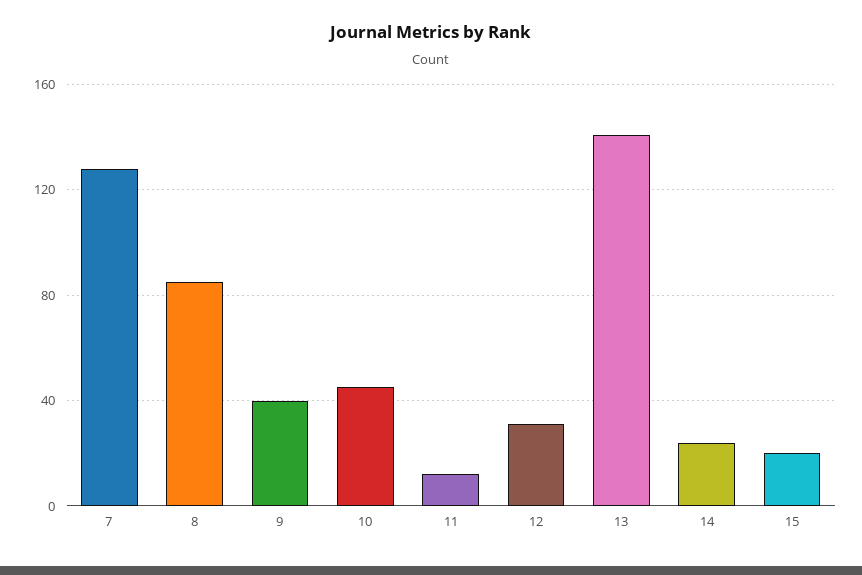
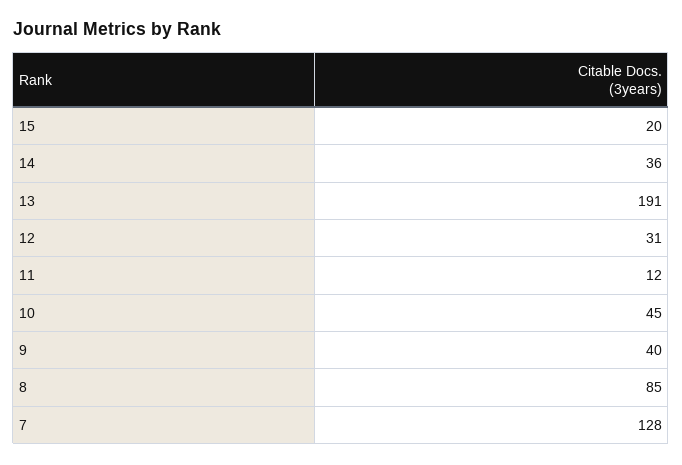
  {
    "7": 128,
    "8": 85,
    "9": 40,
    "10": 45,
    "11": 12,
    "12": 31,
-   "13": 140,
+   "13": 191,
-   "14": 25,
+   "14": 36,
    "15": 20
  }

